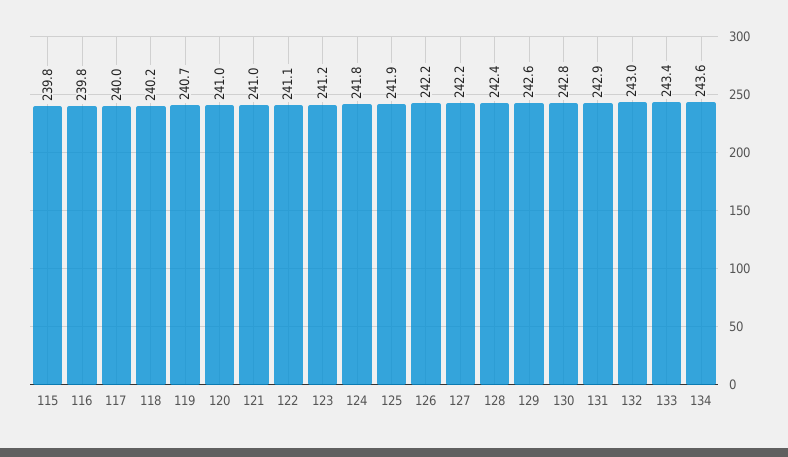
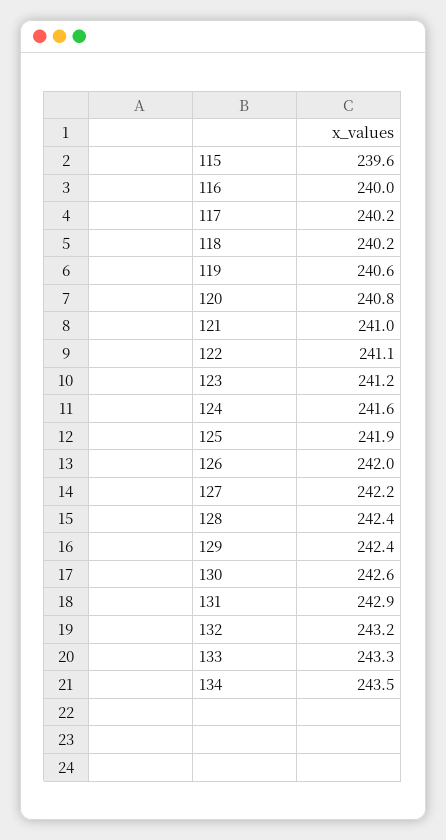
  {
-   "115": 239.8,
+   "115": 239.6,
-   "116": 239.8,
+   "116": 240,
-   "117": 240,
+   "117": 240.2,
    "118": 240.2,
-   "119": 240.7,
+   "119": 240.6,
-   "120": 241,
+   "120": 240.8,
    "121": 241,
    "122": 241.1,
    "123": 241.2,
-   "124": 241.8,
+   "124": 241.6,
    "125": 241.9,
-   "126": 242.2,
+   "126": 242,
    "127": 242.2,
    "128": 242.4,
-   "129": 242.6,
+   "129": 242.4,
-   "130": 242.8,
+   "130": 242.6,
    "131": 242.9,
-   "132": 243,
+   "132": 243.2,
-   "133": 243.4,
+   "133": 243.3,
-   "134": 243.6
+   "134": 243.5
  }

